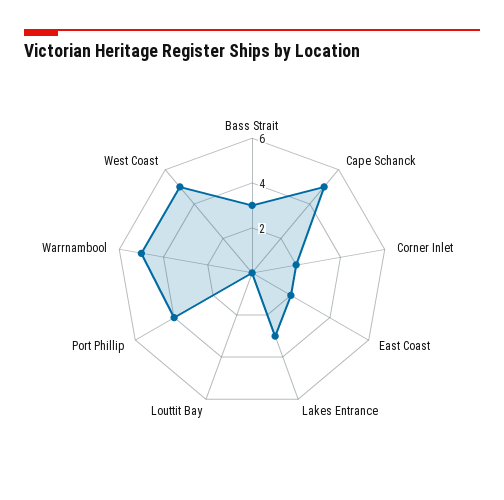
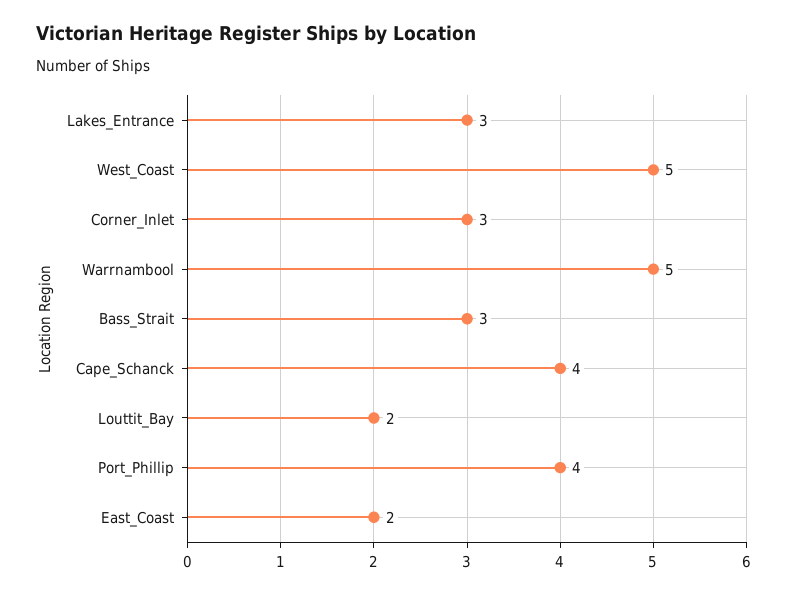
  {
    "Bass Strait": 3,
-   "Cape Schanck": 5,
+   "Cape Schanck": 4,
-   "Corner Inlet": 2,
+   "Corner Inlet": 3,
    "East Coast": 2,
    "Lakes Entrance": 3,
-   "Louttit Bay": 0,
+   "Louttit Bay": 2,
    "Port Phillip": 4,
    "Warrnambool": 5,
    "West Coast": 5
  }

